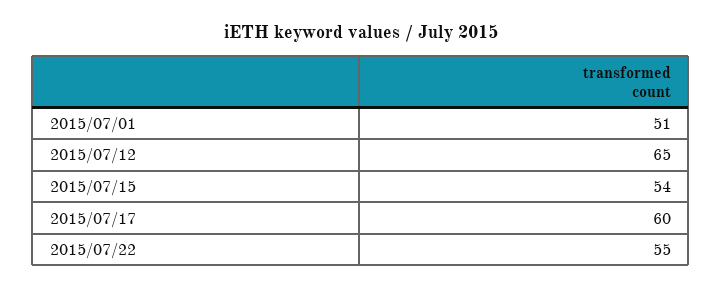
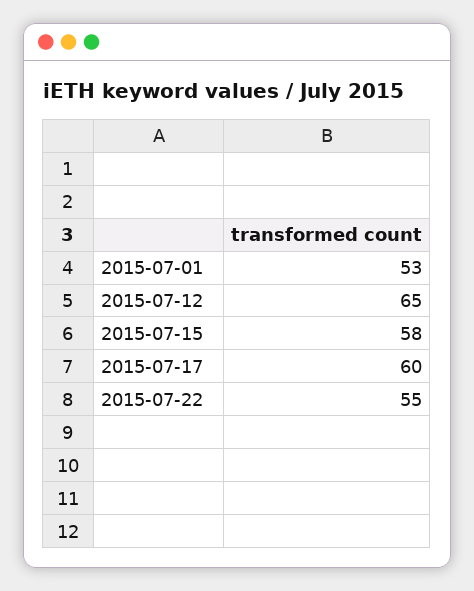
  {
-   "2015/07/01": 51,
+   "2015/07/01": 53,
    "2015/07/12": 65,
-   "2015/07/15": 54,
+   "2015/07/15": 58,
    "2015/07/17": 60,
    "2015/07/22": 55
  }

